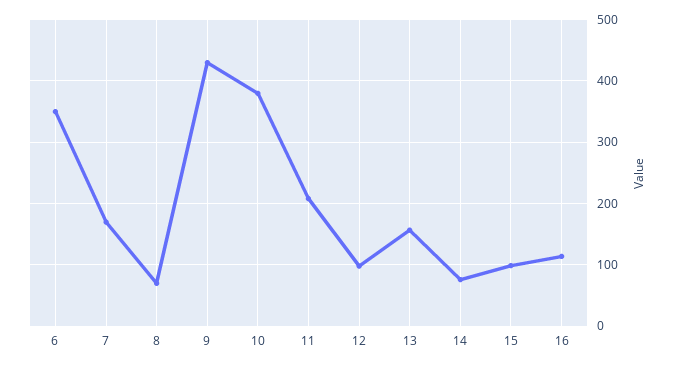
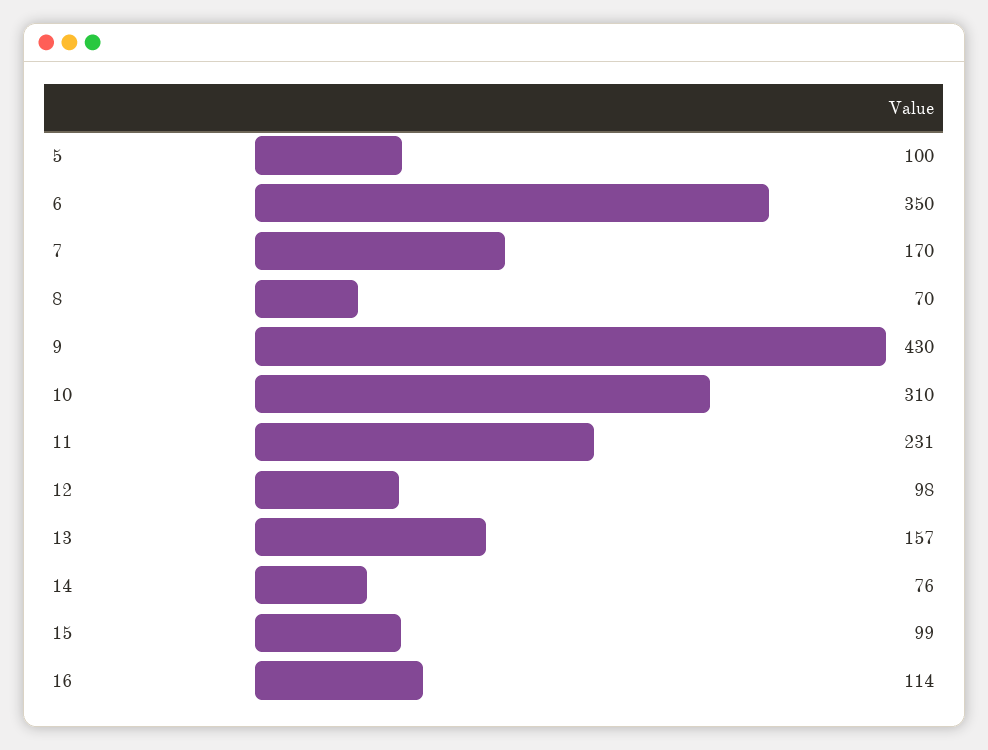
  {
    "6": 350,
    "7": 170,
    "8": 70,
    "9": 430,
-   "10": 380,
+   "10": 310,
-   "11": 210,
+   "11": 231,
    "12": 98,
    "13": 157,
    "14": 76,
    "15": 99,
-   "16": 114
+   "16": 114,
+   "5": 100
  }

